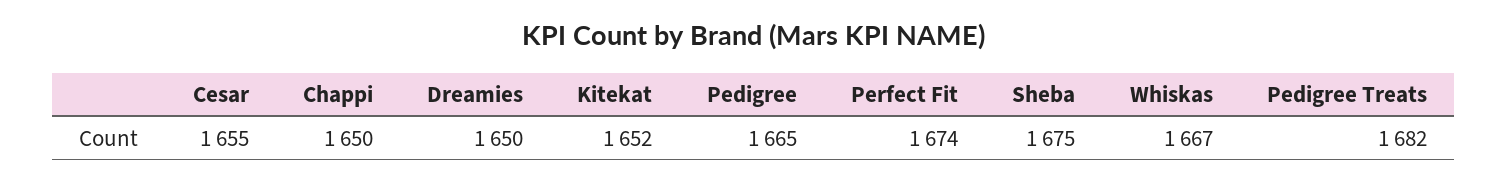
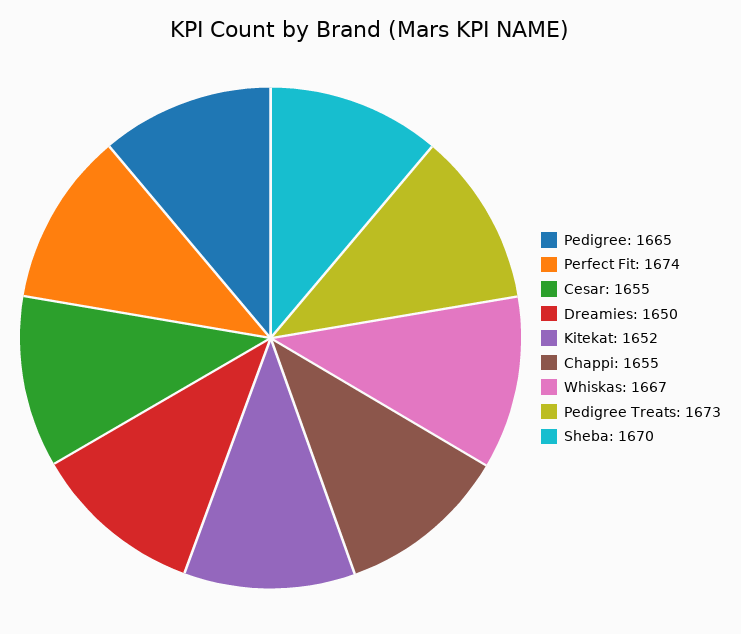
  {
    "Cesar": 1655,
-   "Chappi": 1650,
+   "Chappi": 1655,
    "Dreamies": 1650,
    "Kitekat": 1652,
    "Pedigree": 1665,
    "Perfect Fit": 1674,
-   "Sheba": 1675,
+   "Sheba": 1670,
    "Whiskas": 1667,
-   "Pedigree Treats": 1682
+   "Pedigree Treats": 1673
  }

